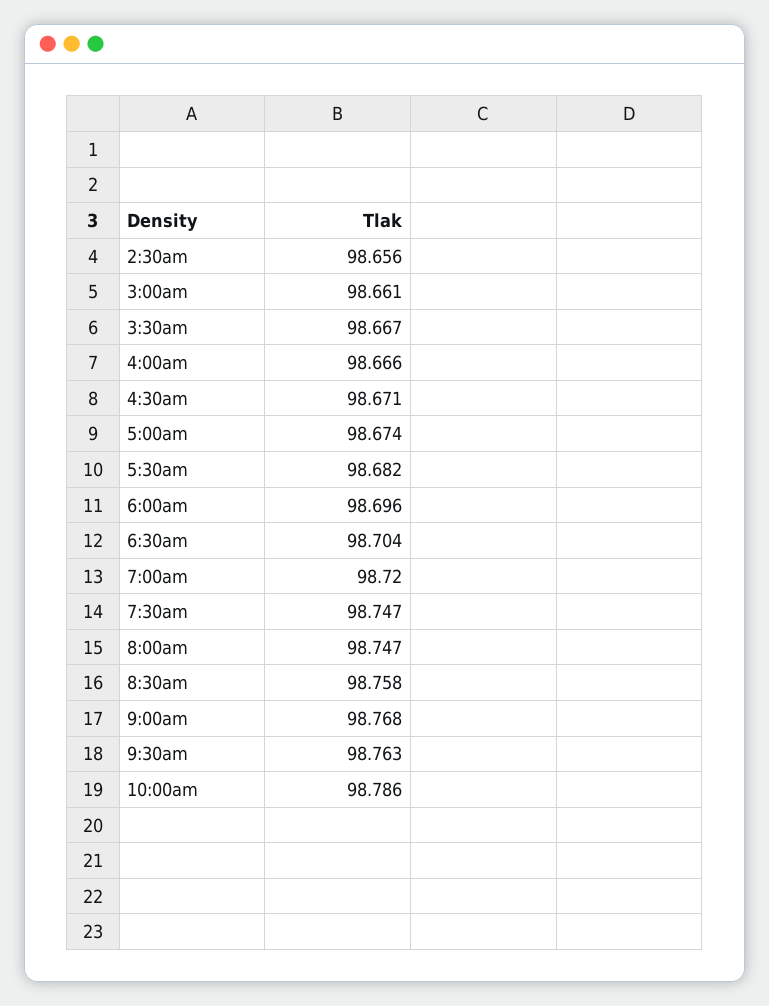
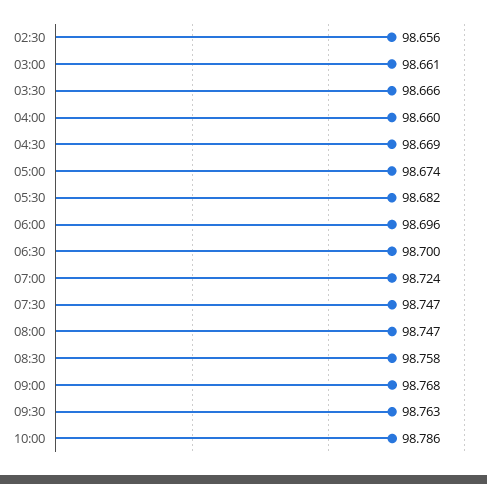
  {
    "2:30am": 98.656,
    "3:00am": 98.661,
-   "3:30am": 98.667,
+   "3:30am": 98.666,
-   "4:00am": 98.666,
+   "4:00am": 98.66,
-   "4:30am": 98.671,
+   "4:30am": 98.669,
    "5:00am": 98.674,
    "5:30am": 98.682,
    "6:00am": 98.696,
-   "6:30am": 98.704,
+   "6:30am": 98.7,
-   "7:00am": 98.72,
+   "7:00am": 98.724,
    "7:30am": 98.747,
    "8:00am": 98.747,
    "8:30am": 98.758,
    "9:00am": 98.768,
    "9:30am": 98.763,
    "10:00am": 98.786
  }

